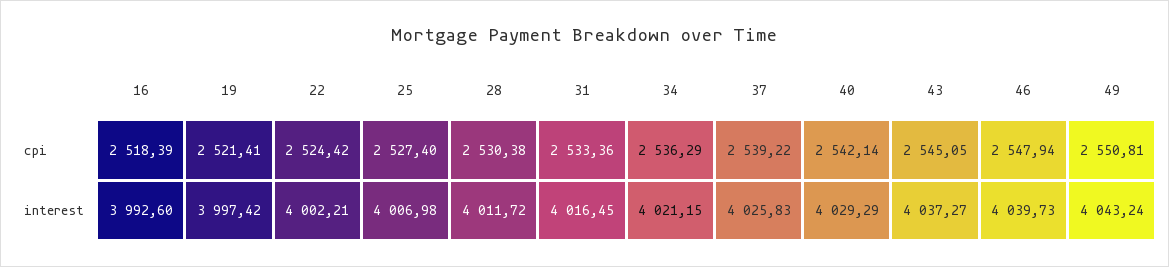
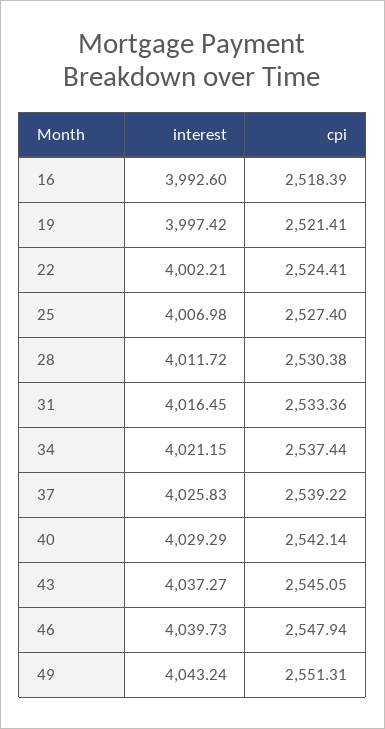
  {
    "16": {
      "cpi": 2518.39,
      "interest": 3992.6
    },
    "19": {
      "cpi": 2521.41,
      "interest": 3997.42
    },
    "22": {
-     "cpi": 2524.42,
+     "cpi": 2524.41,
      "interest": 4002.21
    },
    "25": {
      "cpi": 2527.4,
      "interest": 4006.98
    },
    "28": {
      "cpi": 2530.38,
      "interest": 4011.72
    },
    "31": {
      "cpi": 2533.36,
      "interest": 4016.45
    },
    "34": {
-     "cpi": 2536.29,
+     "cpi": 2537.44,
      "interest": 4021.15
    },
    "37": {
      "cpi": 2539.22,
      "interest": 4025.83
    },
    "40": {
      "cpi": 2542.14,
      "interest": 4029.29
    },
    "43": {
      "cpi": 2545.05,
      "interest": 4037.27
    },
    "46": {
      "cpi": 2547.94,
      "interest": 4039.73
    },
    "49": {
-     "cpi": 2550.81,
+     "cpi": 2551.31,
      "interest": 4043.24
    }
  }

